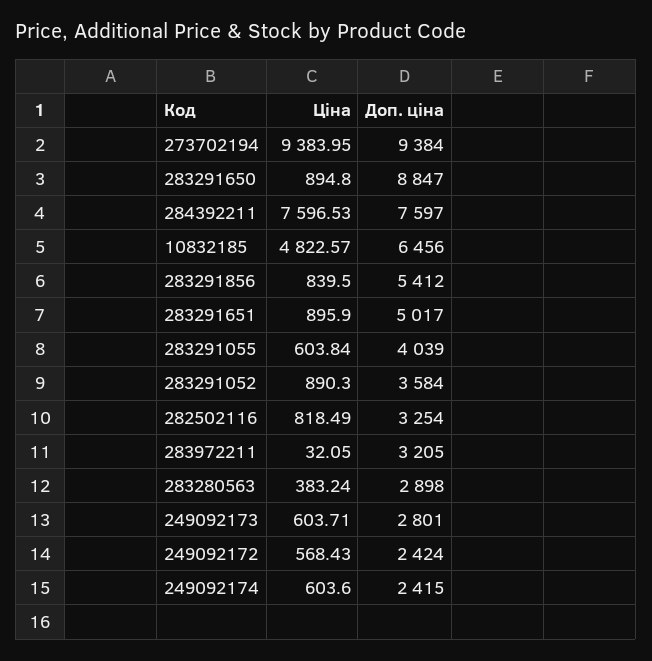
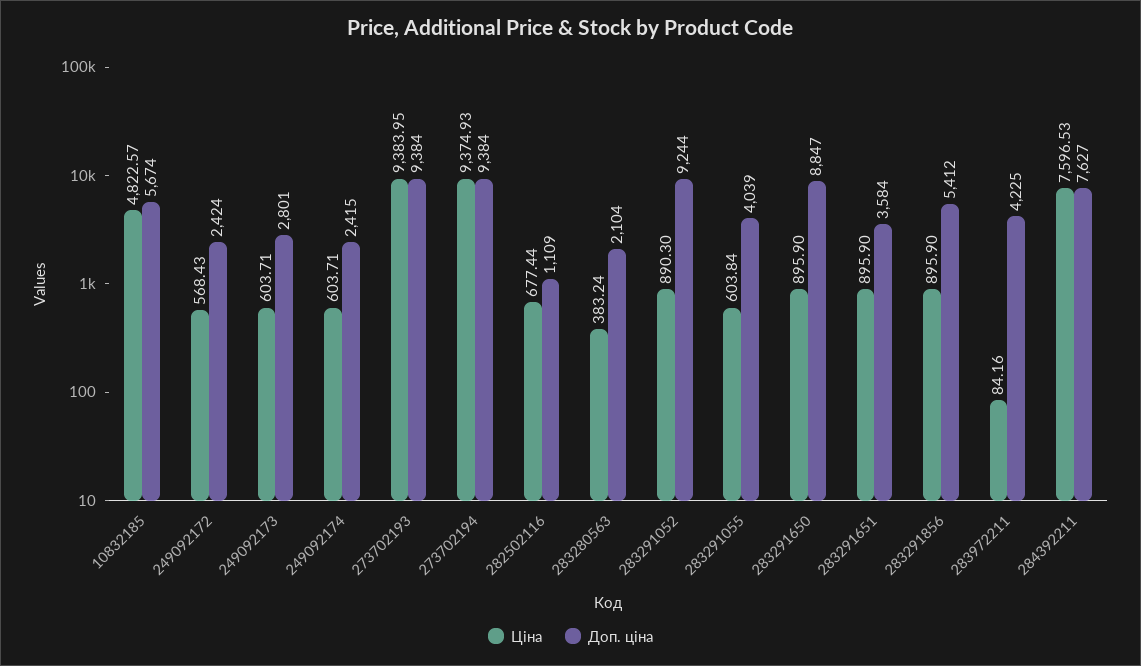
  {
    "Ціна": {
-     "273702194": 9383.95,
+     "273702194": 9374.93,
-     "283291650": 894.8,
+     "283291650": 895.9,
      "284392211": 7596.53,
      "10832185": 4822.57,
-     "283291856": 839.5,
+     "283291856": 895.9,
      "283291651": 895.9,
      "283291055": 603.84,
      "283291052": 890.3,
-     "282502116": 818.49,
+     "282502116": 677.44,
-     "283972211": 32.05,
+     "283972211": 84.16,
      "283280563": 383.24,
      "249092173": 603.71,
      "249092172": 568.43,
-     "249092174": 603.6
+     "249092174": 603.71,
+     "273702193": 9383.95
    },
    "Доп. ціна": {
      "273702194": 9384,
      "283291650": 8847,
-     "284392211": 7597,
+     "284392211": 7627,
-     "10832185": 6456,
+     "10832185": 5674,
      "283291856": 5412,
-     "283291651": 5017,
+     "283291651": 3584,
      "283291055": 4039,
-     "283291052": 3584,
+     "283291052": 9244,
-     "282502116": 3254,
+     "282502116": 1109,
-     "283972211": 3205,
+     "283972211": 4225,
-     "283280563": 2898,
+     "283280563": 2104,
      "249092173": 2801,
      "249092172": 2424,
-     "249092174": 2415
+     "249092174": 2415,
+     "273702193": 9384
    }
  }

